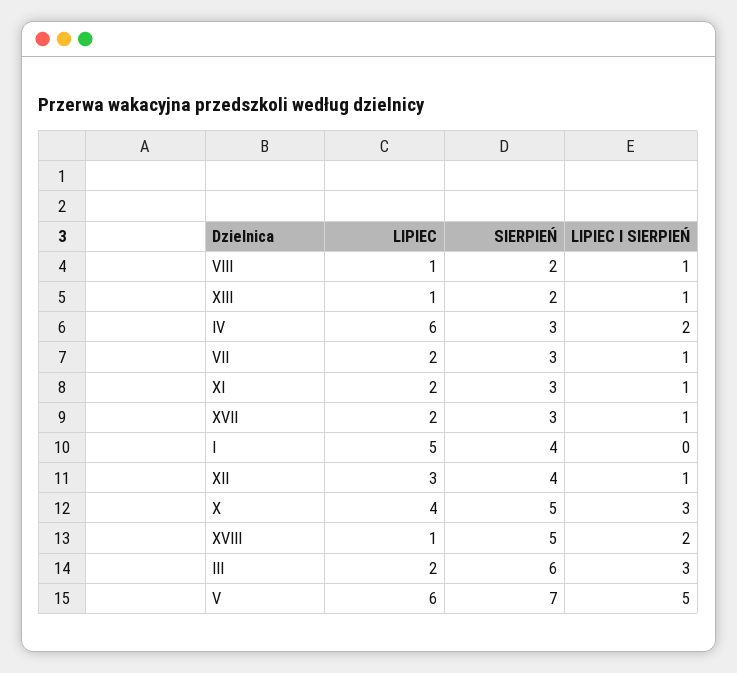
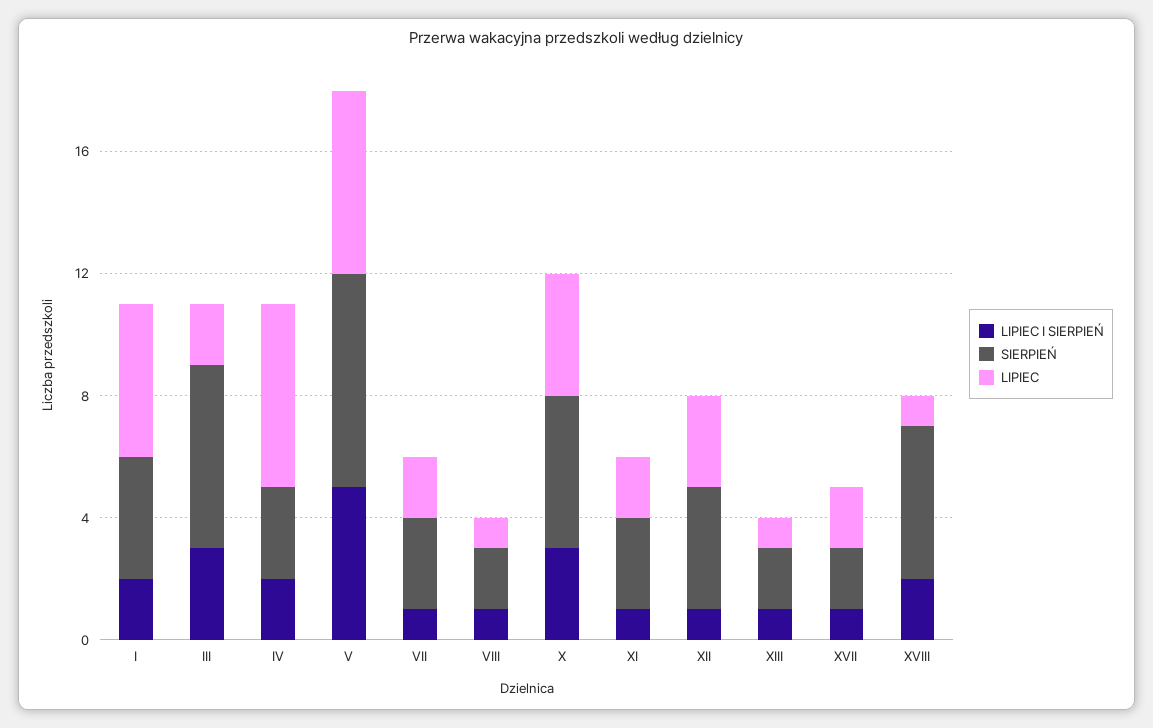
  {
    "LIPIEC": {
      "VIII": 1,
      "XIII": 1,
      "IV": 6,
      "VII": 2,
      "XI": 2,
      "XVII": 2,
      "I": 5,
      "XII": 3,
      "X": 4,
      "XVIII": 1,
      "III": 2,
      "V": 6
    },
    "SIERPIEŃ": {
      "VIII": 2,
      "XIII": 2,
      "IV": 3,
      "VII": 3,
      "XI": 3,
-     "XVII": 3,
+     "XVII": 2,
      "I": 4,
      "XII": 4,
      "X": 5,
      "XVIII": 5,
      "III": 6,
      "V": 7
    },
    "LIPIEC I SIERPIEŃ": {
      "VIII": 1,
      "XIII": 1,
      "IV": 2,
      "VII": 1,
      "XI": 1,
      "XVII": 1,
-     "I": 0,
+     "I": 2,
      "XII": 1,
      "X": 3,
      "XVIII": 2,
      "III": 3,
      "V": 5
    }
  }

